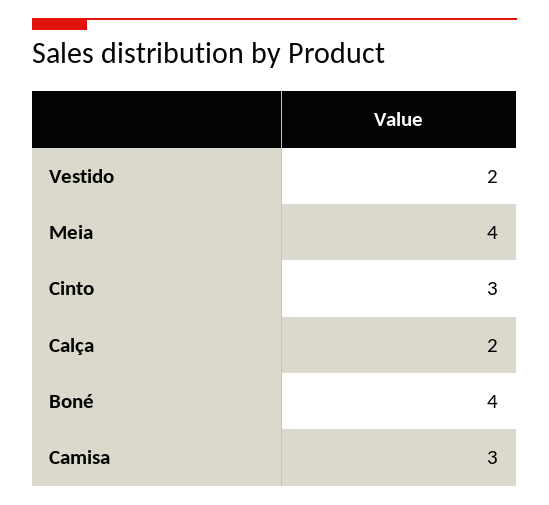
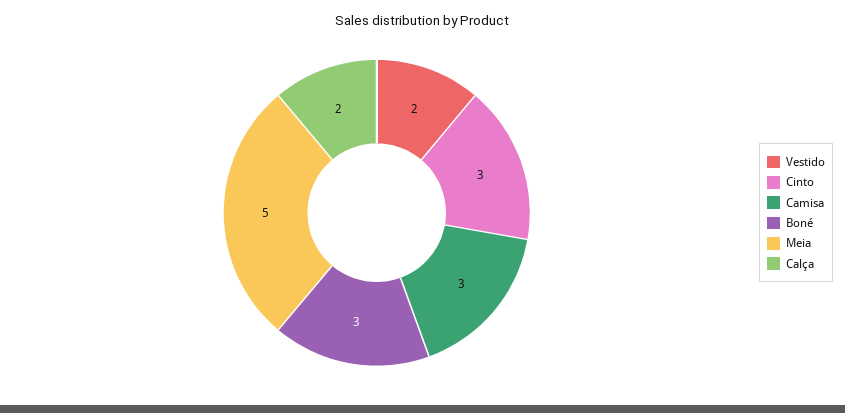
  {
    "Vestido": 2,
-   "Meia": 4,
+   "Meia": 5,
    "Cinto": 3,
    "Calça": 2,
-   "Boné": 4,
+   "Boné": 3,
    "Camisa": 3
  }

